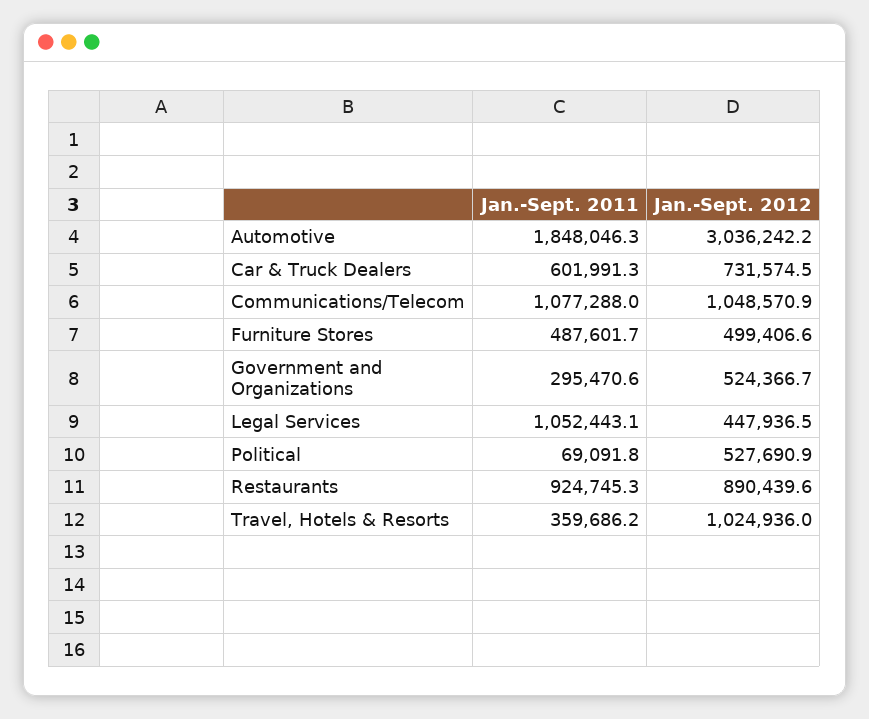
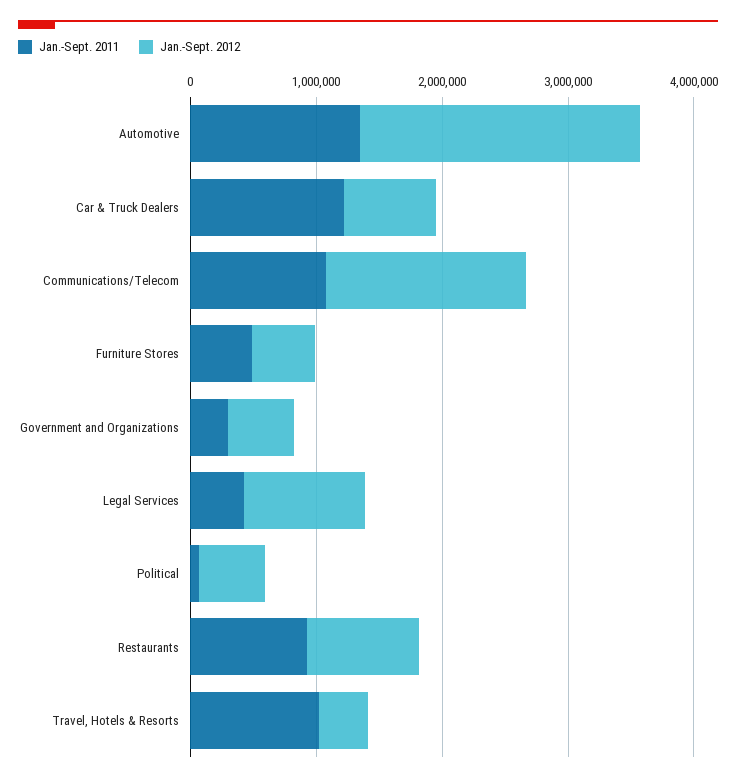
  {
    "Jan.-Sept. 2011": {
-     "Automotive": 1848046.3,
+     "Automotive": 1400000,
-     "Car & Truck Dealers": 601991.3,
+     "Car & Truck Dealers": 1200000,
      "Communications/Telecom": 1077288,
      "Furniture Stores": 487601.7,
      "Government and Organizations": 295470.6,
-     "Legal Services": 1052443.1,
+     "Legal Services": 400000,
      "Political": 69091.8,
      "Restaurants": 924745.3,
-     "Travel, Hotels & Resorts": 359686.2
+     "Travel, Hotels & Resorts": 1000000
    },
    "Jan.-Sept. 2012": {
-     "Automotive": 3036242.2,
+     "Automotive": 2200000,
      "Car & Truck Dealers": 731574.5,
-     "Communications/Telecom": 1048570.9,
+     "Communications/Telecom": 1600000,
      "Furniture Stores": 499406.6,
      "Government and Organizations": 524366.7,
-     "Legal Services": 447936.5,
+     "Legal Services": 1000000,
      "Political": 527690.9,
      "Restaurants": 890439.6,
-     "Travel, Hotels & Resorts": 1024936
+     "Travel, Hotels & Resorts": 400000
    }
  }

